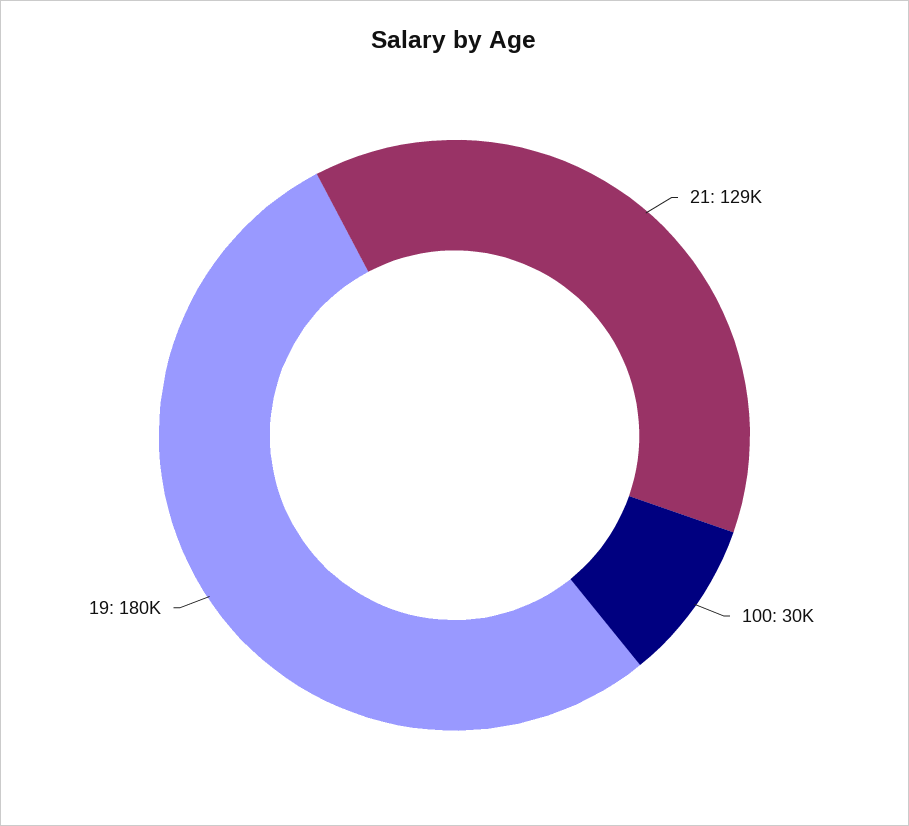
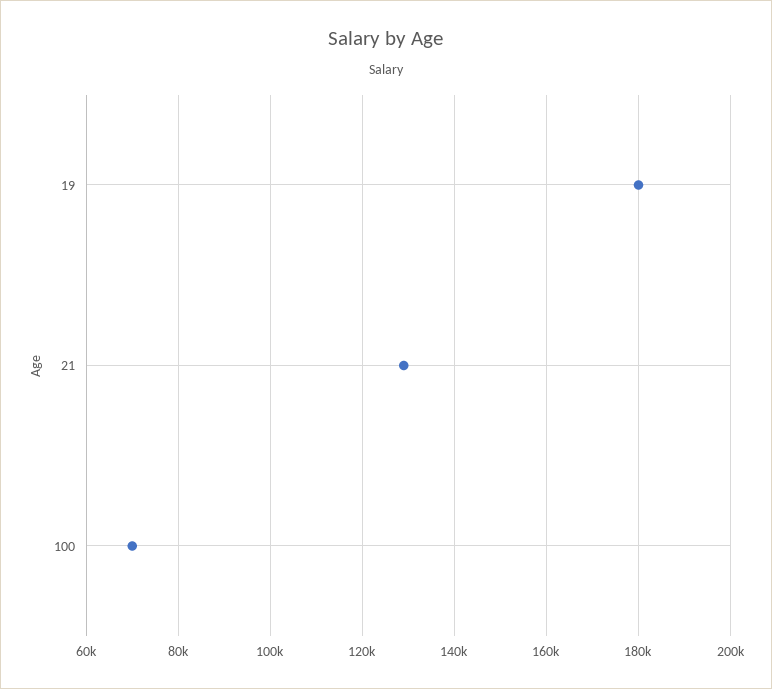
  {
    "21": 129000,
-   "100": 30000,
+   "100": 70000,
    "19": 180000
  }

